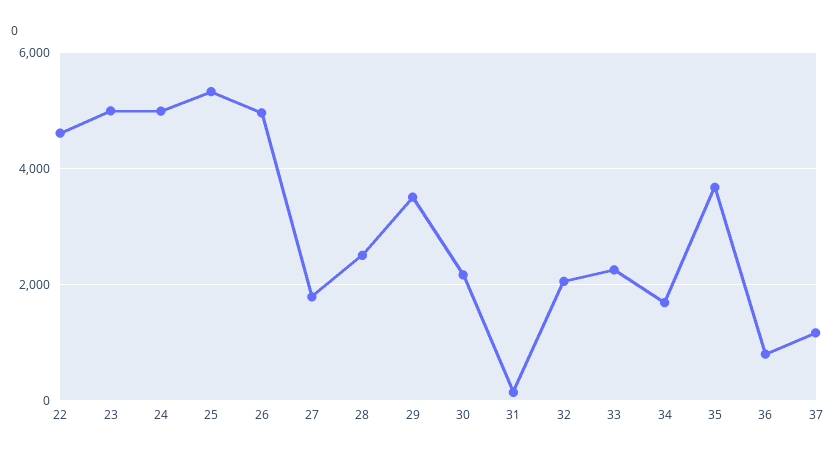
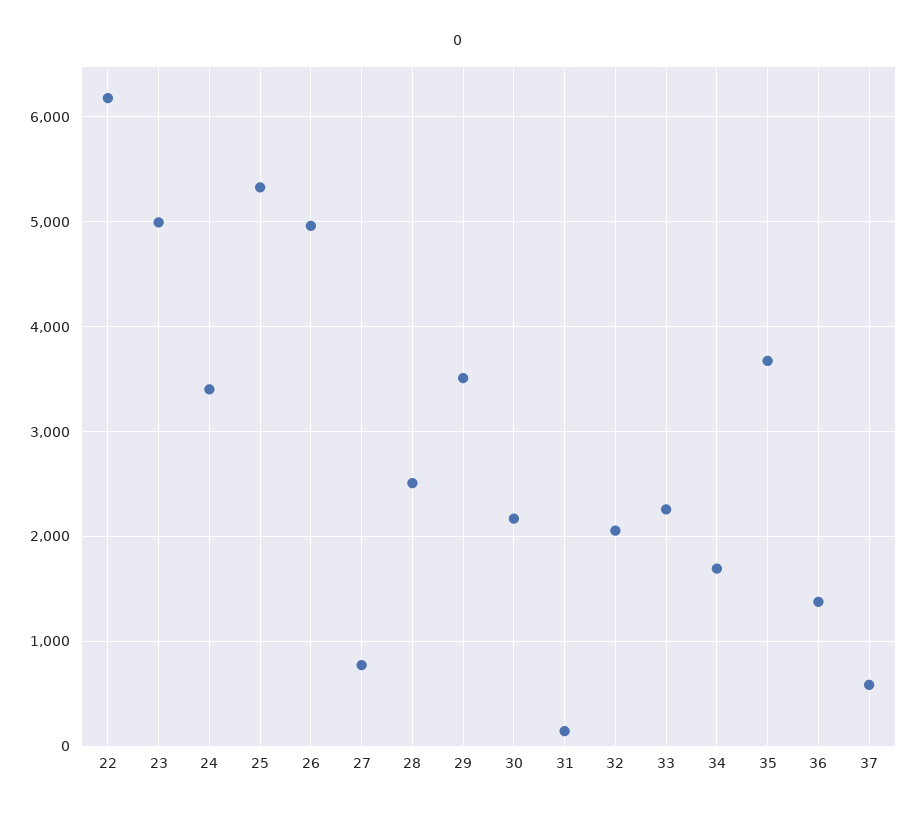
  {
-   "22": 4600,
+   "22": 6200,
    "23": 5000,
-   "24": 5000,
+   "24": 3400,
    "25": 5300,
    "26": 5000,
-   "27": 1800,
+   "27": 800,
    "28": 2500,
    "29": 3500,
    "30": 2200,
    "31": 100,
    "32": 2100,
    "33": 2300,
    "34": 1700,
    "35": 3700,
-   "36": 800,
+   "36": 1400,
-   "37": 1200
+   "37": 600
  }

